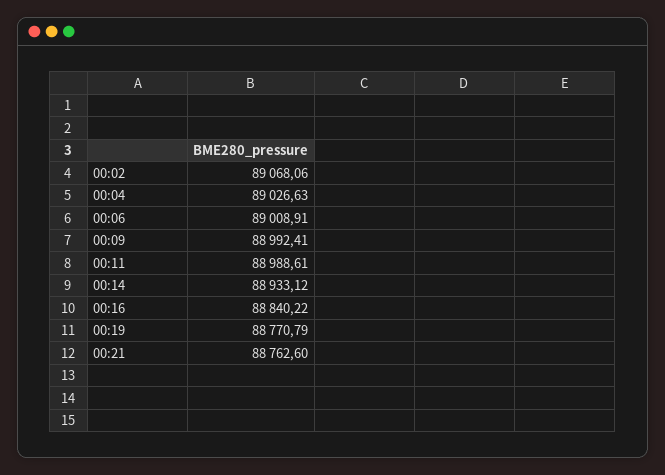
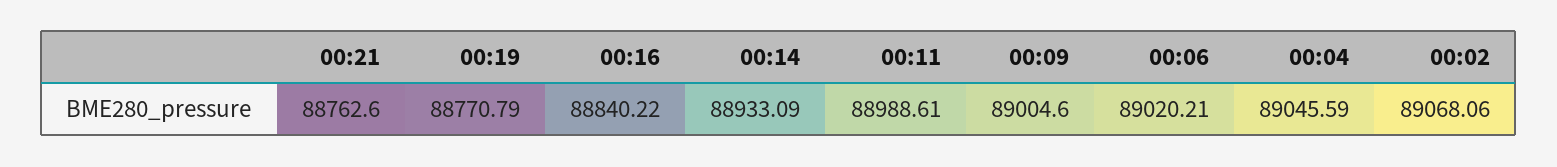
  {
    "00:02": 89068.06,
-   "00:04": 89026.63,
+   "00:04": 89045.59,
-   "00:06": 89008.91,
+   "00:06": 89020.21,
-   "00:09": 88992.41,
+   "00:09": 89004.6,
    "00:11": 88988.61,
-   "00:14": 88933.12,
+   "00:14": 88933.09,
    "00:16": 88840.22,
    "00:19": 88770.79,
    "00:21": 88762.6
  }

